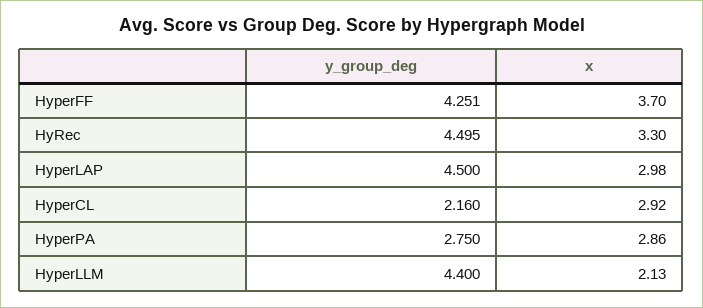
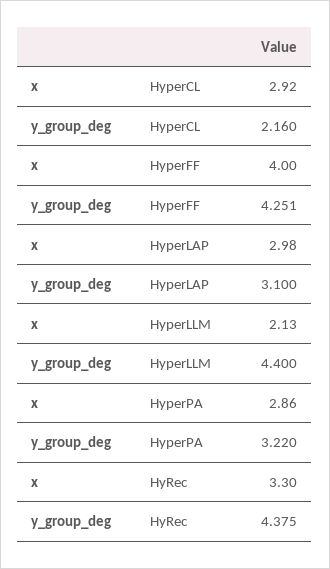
  {
    "y_group_deg": {
      "HyperFF": 4.251,
-     "HyRec": 4.495,
+     "HyRec": 4.375,
-     "HyperLAP": 4.5,
+     "HyperLAP": 3.1,
      "HyperCL": 2.16,
-     "HyperPA": 2.75,
+     "HyperPA": 3.22,
      "HyperLLM": 4.4
    },
    "x": {
-     "HyperFF": 3.7,
+     "HyperFF": 4,
      "HyRec": 3.3,
      "HyperLAP": 2.98,
      "HyperCL": 2.92,
      "HyperPA": 2.86,
      "HyperLLM": 2.13
    }
  }

